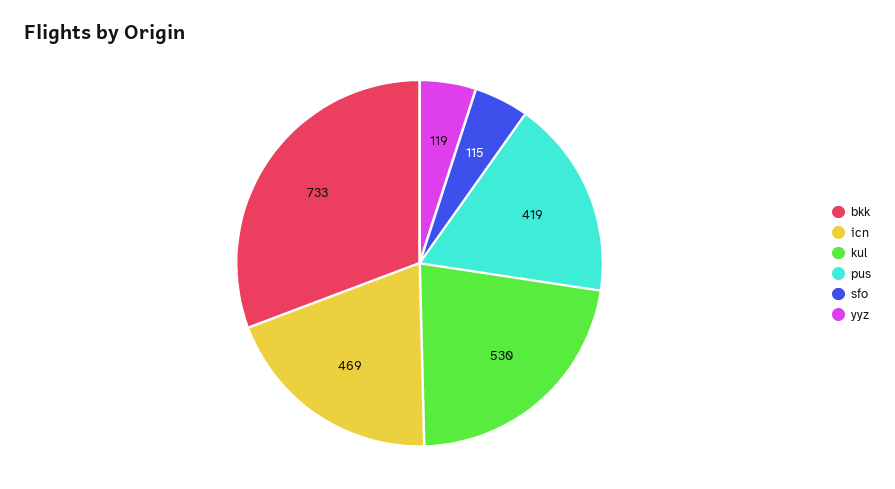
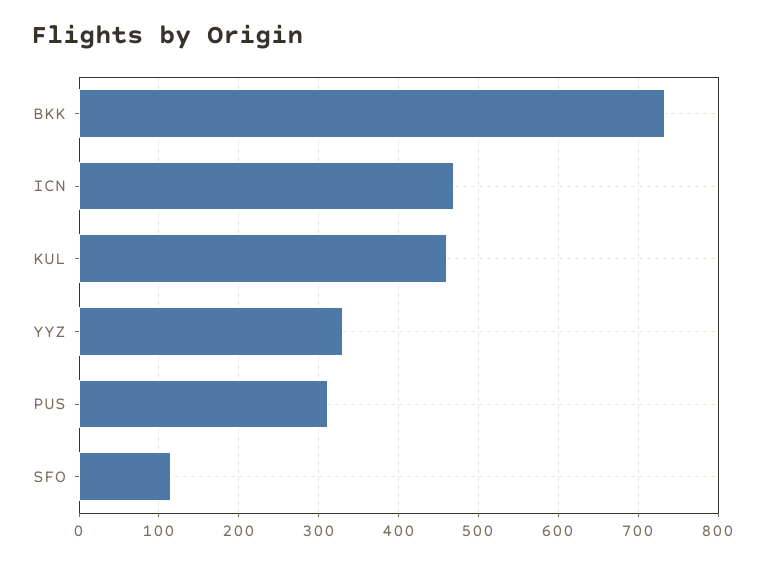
  {
    "bkk": 733,
    "icn": 469,
-   "kul": 530,
+   "kul": 460,
-   "pus": 419,
+   "pus": 310,
    "sfo": 115,
-   "yyz": 119
+   "yyz": 330
  }

